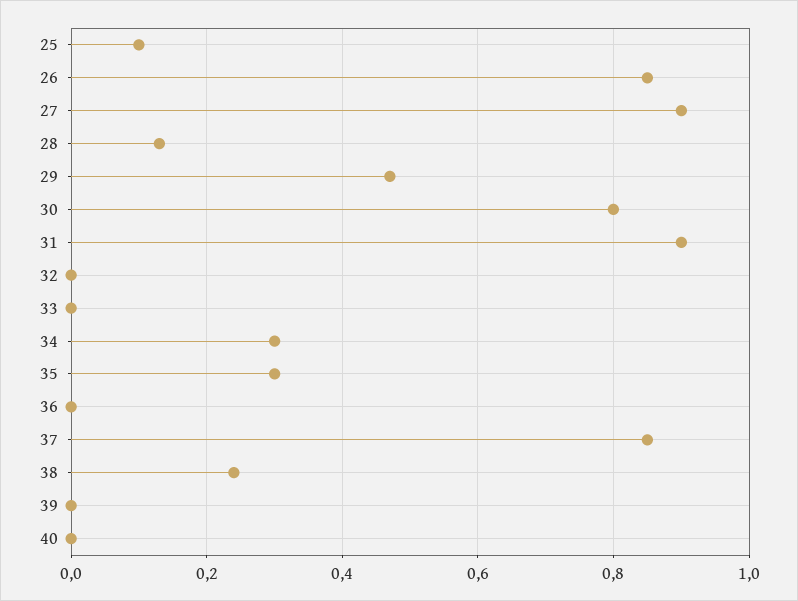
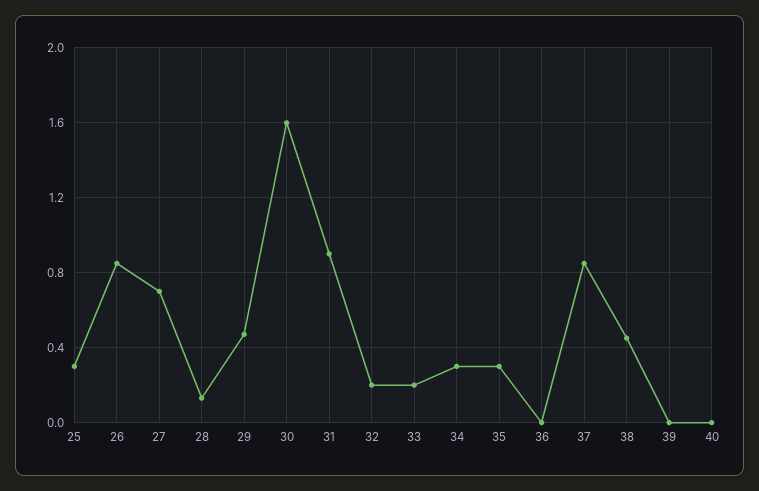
  {
-   "25": 0.1,
+   "25": 0.3,
    "26": 0.85,
-   "27": 0.9,
+   "27": 0.7,
    "28": 0.15,
    "29": 0.45,
-   "30": 0.8,
+   "30": 1.6,
    "31": 0.9,
-   "32": 0,
+   "32": 0.2,
-   "33": 0,
+   "33": 0.2,
    "34": 0.3,
    "35": 0.3,
    "36": 0,
    "37": 0.85,
-   "38": 0.25,
+   "38": 0.45,
    "39": 0,
    "40": 0
  }

